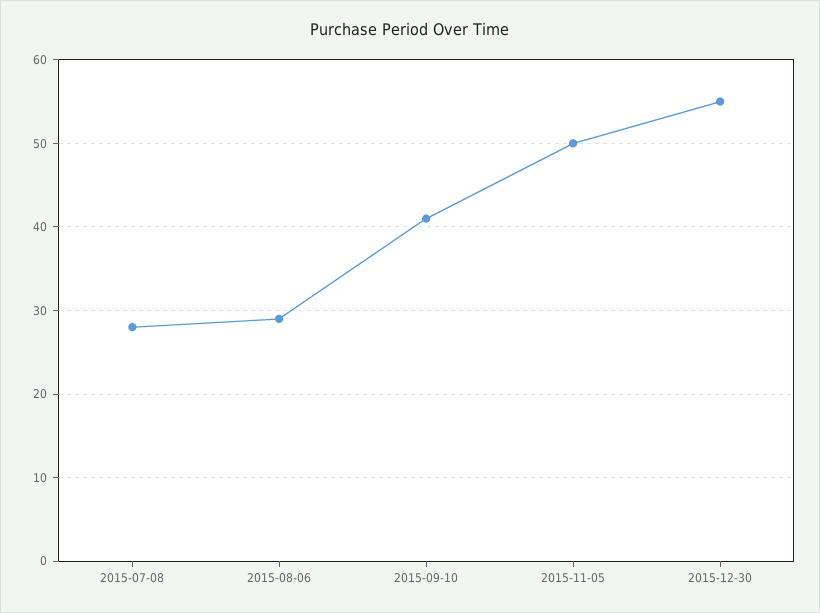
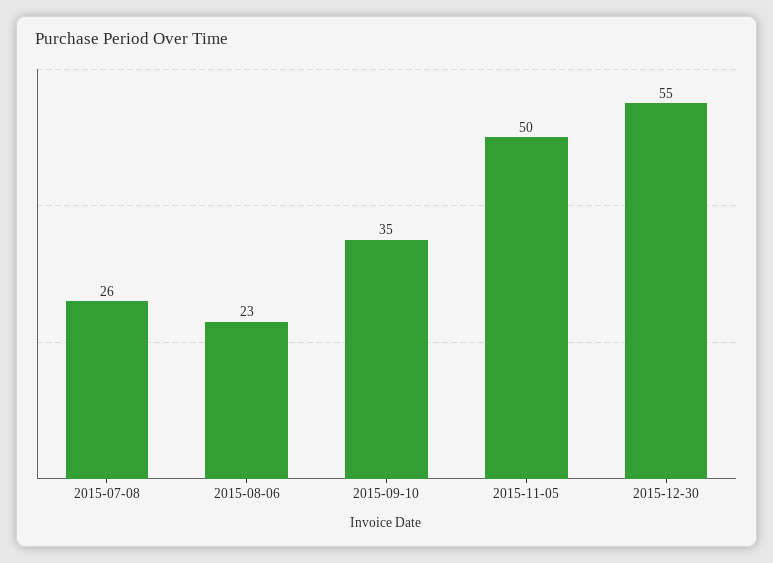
  {
-   "2015-07-08": 28,
+   "2015-07-08": 26,
-   "2015-08-06": 29,
+   "2015-08-06": 23,
-   "2015-09-10": 41,
+   "2015-09-10": 35,
    "2015-11-05": 50,
    "2015-12-30": 55
  }

